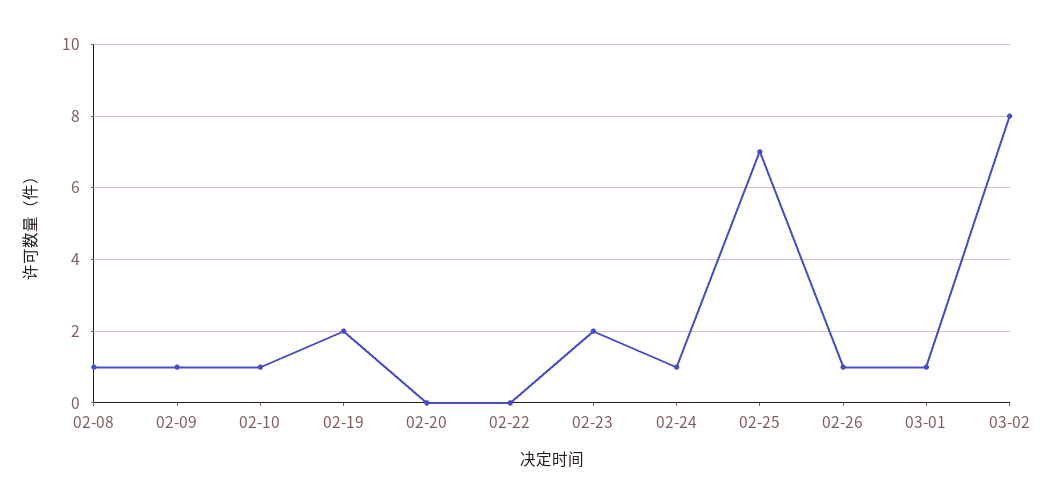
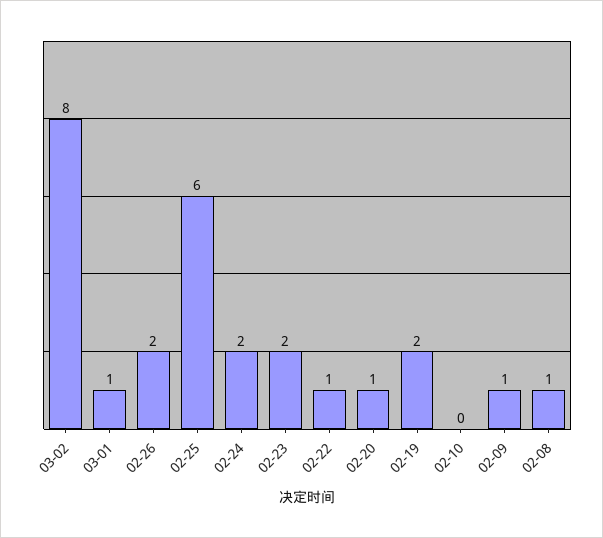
  {
    "02-08": 1,
    "02-09": 1,
-   "02-10": 1,
+   "02-10": 0,
    "02-19": 2,
-   "02-20": 0,
+   "02-20": 1,
-   "02-22": 0,
+   "02-22": 1,
    "02-23": 2,
-   "02-24": 1,
+   "02-24": 2,
-   "02-25": 7,
+   "02-25": 6,
-   "02-26": 1,
+   "02-26": 2,
    "03-01": 1,
    "03-02": 8
  }

